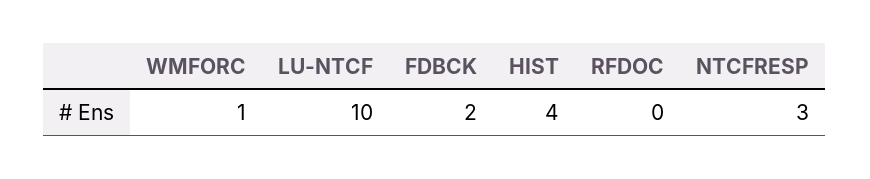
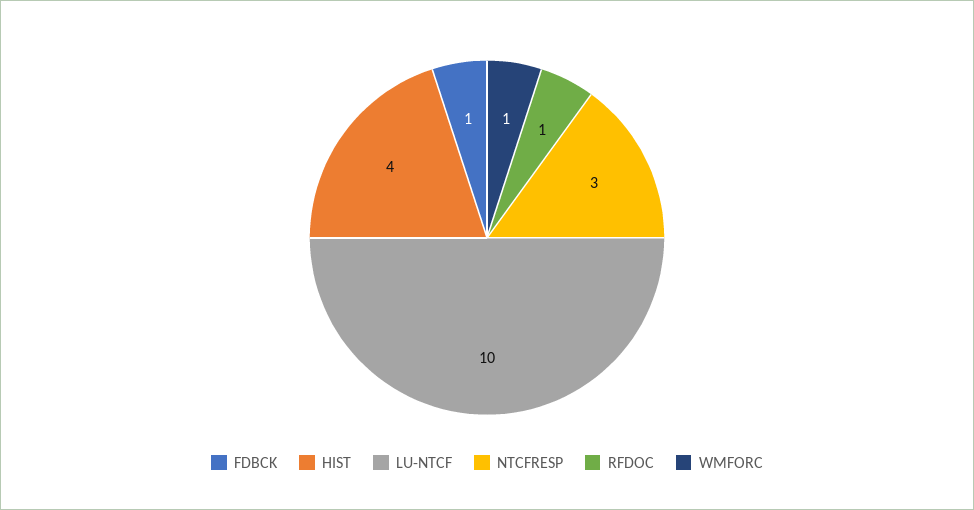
  {
    "WMFORC": 1,
    "LU-NTCF": 10,
-   "FDBCK": 2,
+   "FDBCK": 1,
    "HIST": 4,
-   "RFDOC": 0,
+   "RFDOC": 1,
    "NTCFRESP": 3
  }

